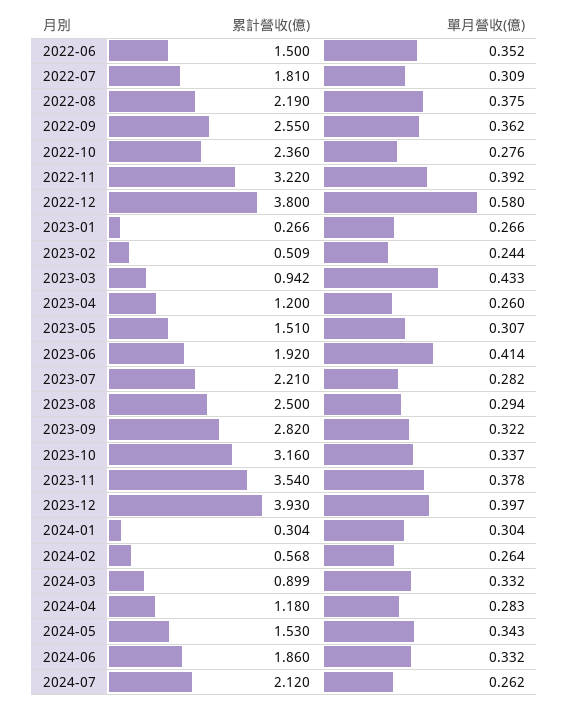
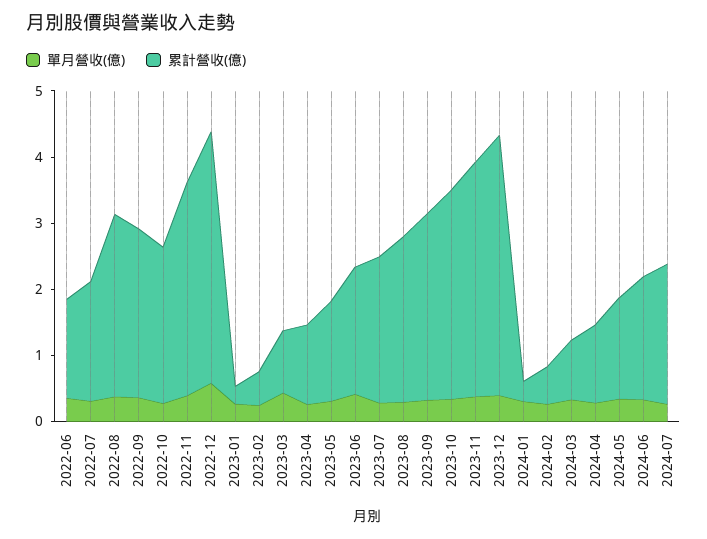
  {
    "累計營收(億)": {
      "2022-06": 1.5,
      "2022-07": 1.81,
-     "2022-08": 2.19,
+     "2022-08": 2.8,
      "2022-09": 2.55,
      "2022-10": 2.36,
      "2022-11": 3.22,
      "2022-12": 3.8,
      "2023-01": 0.266,
      "2023-02": 0.509,
      "2023-03": 0.942,
      "2023-04": 1.2,
      "2023-05": 1.51,
      "2023-06": 1.92,
      "2023-07": 2.21,
      "2023-08": 2.5,
      "2023-09": 2.82,
      "2023-10": 3.16,
      "2023-11": 3.54,
      "2023-12": 3.93,
      "2024-01": 0.304,
      "2024-02": 0.568,
      "2024-03": 0.899,
      "2024-04": 1.18,
      "2024-05": 1.53,
      "2024-06": 1.86,
      "2024-07": 2.12
    },
    "單月營收(億)": {
      "2022-06": 0.352,
      "2022-07": 0.309,
      "2022-08": 0.375,
      "2022-09": 0.362,
      "2022-10": 0.276,
      "2022-11": 0.392,
      "2022-12": 0.58,
      "2023-01": 0.266,
      "2023-02": 0.244,
      "2023-03": 0.433,
      "2023-04": 0.26,
      "2023-05": 0.307,
      "2023-06": 0.414,
      "2023-07": 0.282,
      "2023-08": 0.294,
      "2023-09": 0.322,
      "2023-10": 0.337,
      "2023-11": 0.378,
      "2023-12": 0.397,
      "2024-01": 0.304,
      "2024-02": 0.264,
      "2024-03": 0.332,
      "2024-04": 0.283,
      "2024-05": 0.343,
      "2024-06": 0.332,
      "2024-07": 0.262
    }
  }

